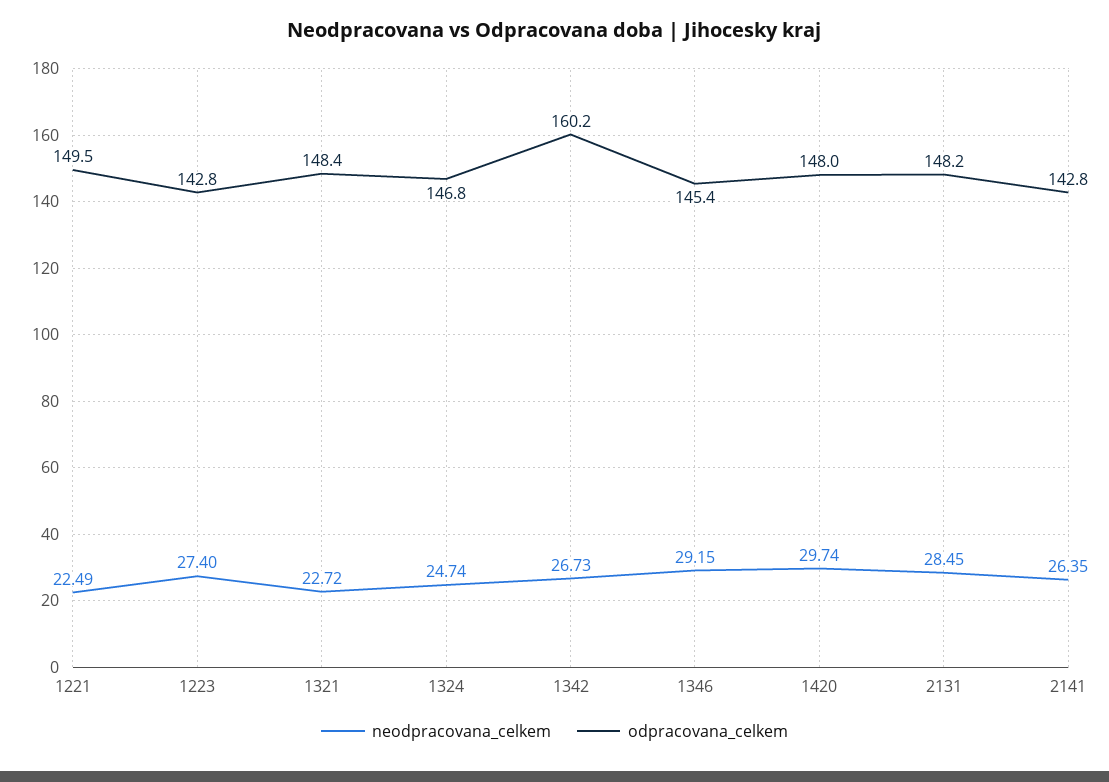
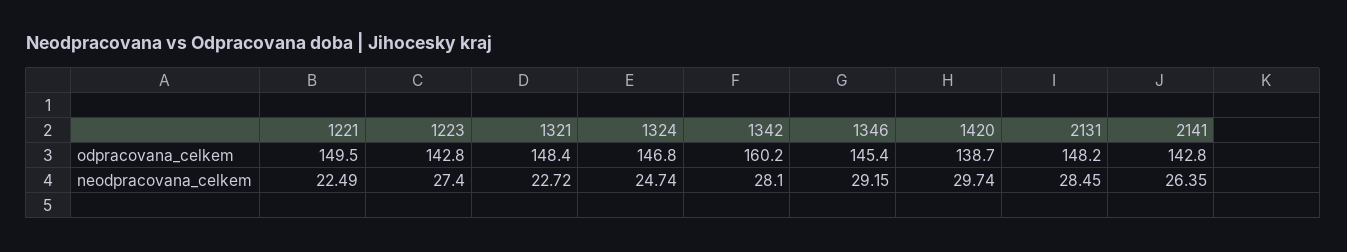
  {
    "neodpracovana_celkem": {
      "1221": 22.49,
      "1223": 27.4,
      "1321": 22.72,
      "1324": 24.74,
-     "1342": 26.73,
+     "1342": 28.1,
      "1346": 29.15,
      "1420": 29.74,
      "2131": 28.45,
      "2141": 26.35
    },
    "odpracovana_celkem": {
      "1221": 149.5,
      "1223": 142.8,
      "1321": 148.4,
      "1324": 146.8,
      "1342": 160.2,
      "1346": 145.4,
-     "1420": 148,
+     "1420": 138.7,
      "2131": 148.2,
      "2141": 142.8
    }
  }

